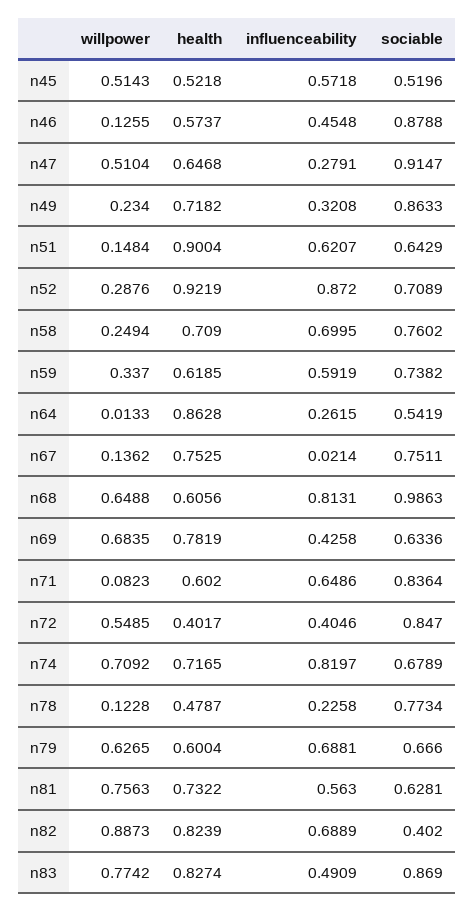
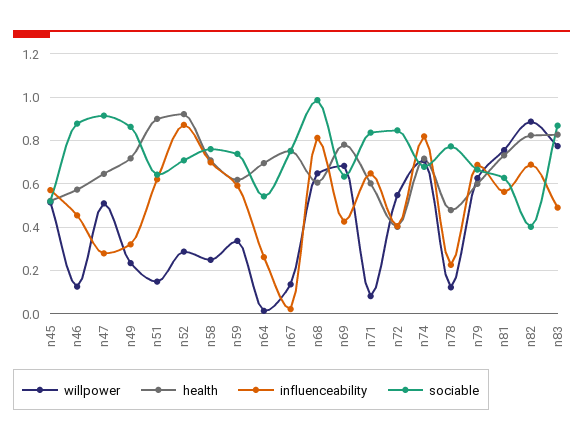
  {
    "willpower": {
      "n45": 0.5143,
      "n46": 0.1255,
      "n47": 0.5104,
      "n49": 0.234,
      "n51": 0.1484,
      "n52": 0.2876,
      "n58": 0.2494,
      "n59": 0.337,
      "n64": 0.0133,
      "n67": 0.1362,
      "n68": 0.6488,
      "n69": 0.6835,
      "n71": 0.0823,
      "n72": 0.5485,
      "n74": 0.7092,
      "n78": 0.1228,
      "n79": 0.6265,
      "n81": 0.7563,
      "n82": 0.8873,
      "n83": 0.7742
    },
    "health": {
      "n45": 0.5218,
      "n46": 0.5737,
      "n47": 0.6468,
      "n49": 0.7182,
      "n51": 0.9004,
      "n52": 0.9219,
      "n58": 0.709,
      "n59": 0.6185,
-     "n64": 0.8628,
+     "n64": 0.7,
      "n67": 0.7525,
      "n68": 0.6056,
      "n69": 0.7819,
      "n71": 0.602,
      "n72": 0.4017,
      "n74": 0.7165,
      "n78": 0.4787,
      "n79": 0.6004,
      "n81": 0.7322,
      "n82": 0.8239,
      "n83": 0.8274
    },
    "influenceability": {
      "n45": 0.5718,
      "n46": 0.4548,
      "n47": 0.2791,
      "n49": 0.3208,
      "n51": 0.6207,
      "n52": 0.872,
      "n58": 0.6995,
      "n59": 0.5919,
      "n64": 0.2615,
      "n67": 0.0214,
      "n68": 0.8131,
      "n69": 0.4258,
      "n71": 0.6486,
      "n72": 0.4046,
      "n74": 0.8197,
      "n78": 0.2258,
      "n79": 0.6881,
      "n81": 0.563,
      "n82": 0.6889,
      "n83": 0.4909
    },
    "sociable": {
      "n45": 0.5196,
      "n46": 0.8788,
      "n47": 0.9147,
      "n49": 0.8633,
      "n51": 0.6429,
      "n52": 0.7089,
      "n58": 0.7602,
      "n59": 0.7382,
      "n64": 0.5419,
      "n67": 0.7511,
      "n68": 0.9863,
      "n69": 0.6336,
      "n71": 0.8364,
      "n72": 0.847,
      "n74": 0.6789,
      "n78": 0.7734,
      "n79": 0.666,
      "n81": 0.6281,
      "n82": 0.402,
      "n83": 0.869
    }
  }

